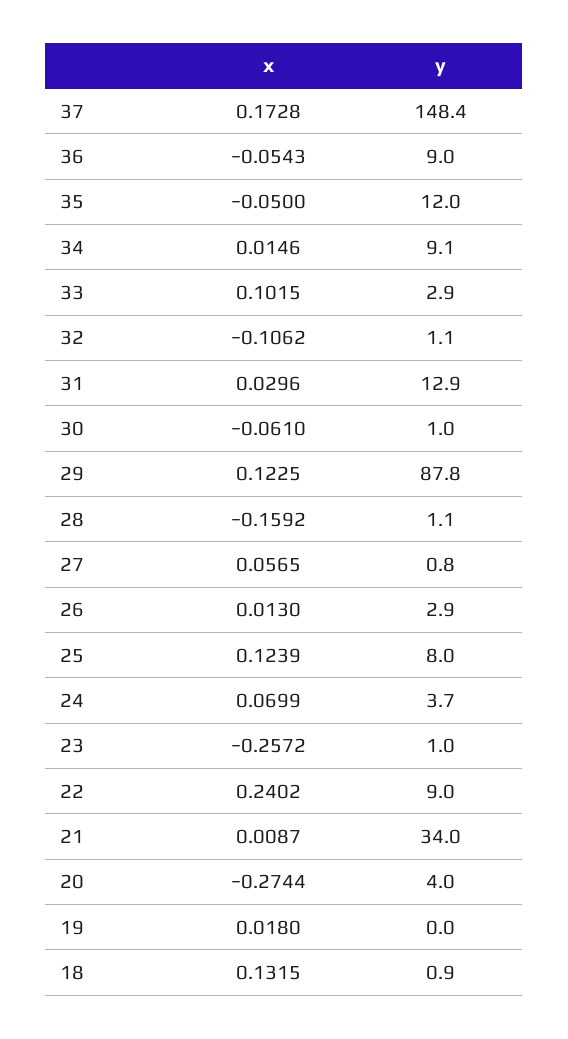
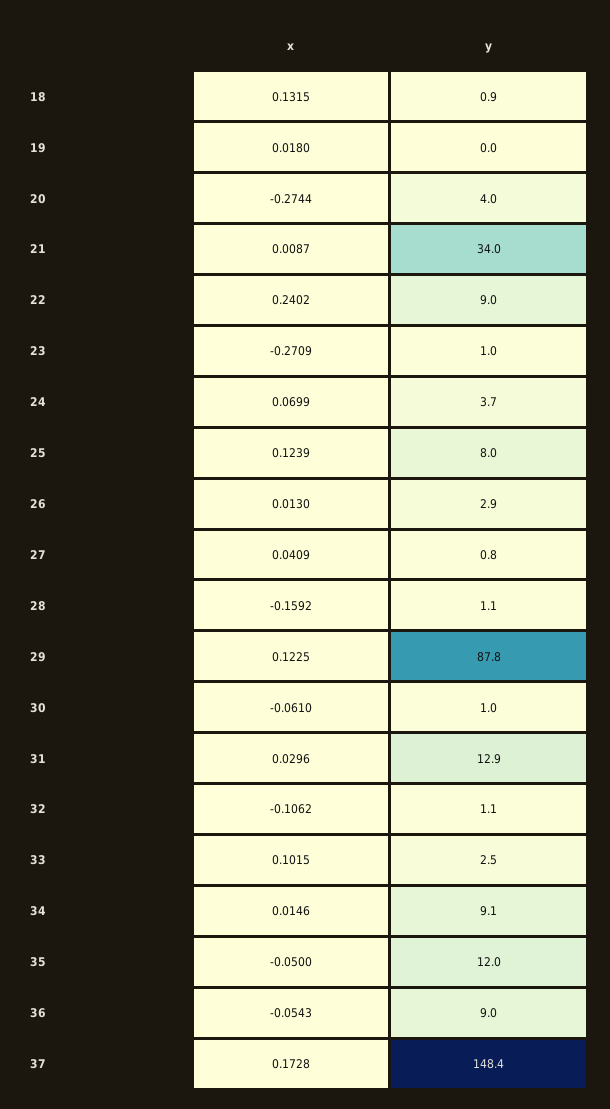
  {
    "x": {
      "37": 0.1728,
      "36": -0.0543,
      "35": -0.05,
      "34": 0.0146,
      "33": 0.1015,
      "32": -0.1062,
      "31": 0.0296,
      "30": -0.061,
      "29": 0.1225,
      "28": -0.1592,
-     "27": 0.0565,
+     "27": 0.0409,
      "26": 0.013,
      "25": 0.1239,
      "24": 0.0699,
-     "23": -0.2572,
+     "23": -0.2709,
      "22": 0.2402,
      "21": 0.0087,
      "20": -0.2744,
      "19": 0.018,
      "18": 0.1315
    },
    "y": {
      "37": 148.4,
      "36": 9,
      "35": 12,
      "34": 9.1,
-     "33": 2.9,
+     "33": 2.5,
      "32": 1.1,
      "31": 12.9,
      "30": 1,
      "29": 87.8,
      "28": 1.1,
      "27": 0.8,
      "26": 2.9,
      "25": 8,
      "24": 3.7,
      "23": 1,
      "22": 9,
      "21": 34,
      "20": 4,
      "19": 0,
      "18": 0.9
    }
  }

